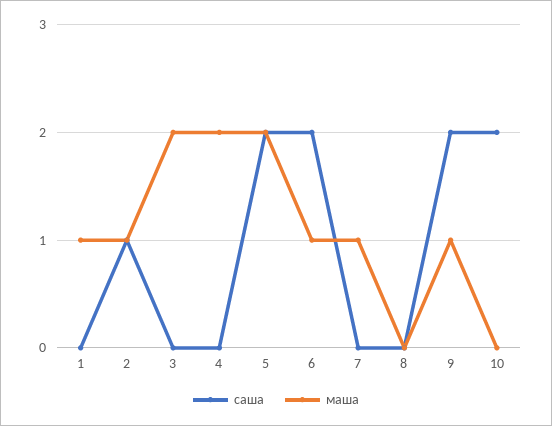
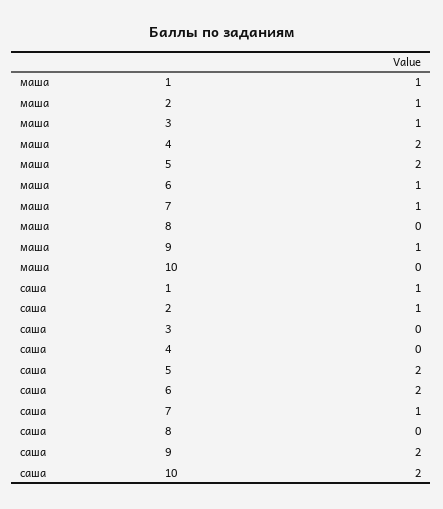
  {
    "саша": {
-     "1": 0,
+     "1": 1,
      "2": 1,
      "3": 0,
      "4": 0,
      "5": 2,
      "6": 2,
-     "7": 0,
+     "7": 1,
      "8": 0,
      "9": 2,
      "10": 2
    },
    "маша": {
      "1": 1,
      "2": 1,
-     "3": 2,
+     "3": 1,
      "4": 2,
      "5": 2,
      "6": 1,
      "7": 1,
      "8": 0,
      "9": 1,
      "10": 0
    }
  }

